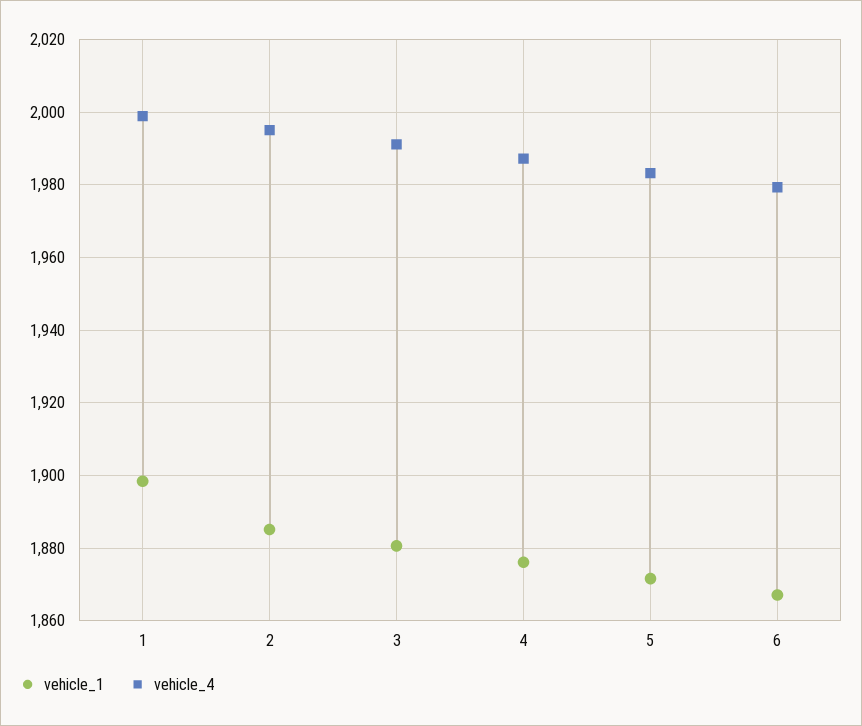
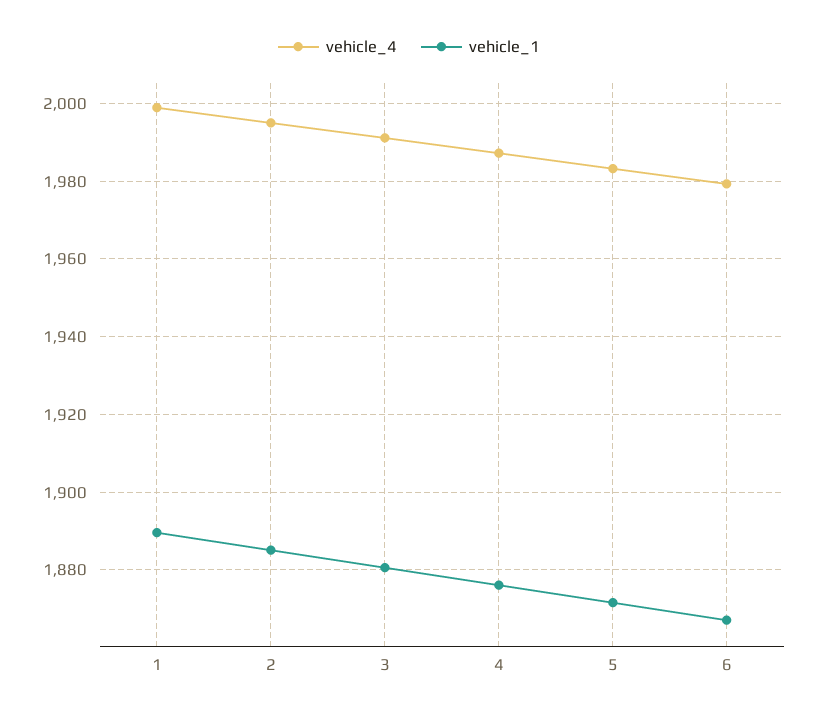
  {
    "vehicle_1": {
-     "1": 1898,
+     "1": 1890,
      "2": 1886,
      "3": 1880,
      "4": 1876,
      "5": 1872,
      "6": 1868
    },
    "vehicle_4": {
      "1": 1998,
      "2": 1996,
      "3": 1992,
      "4": 1988,
      "5": 1984,
      "6": 1980
    }
  }

